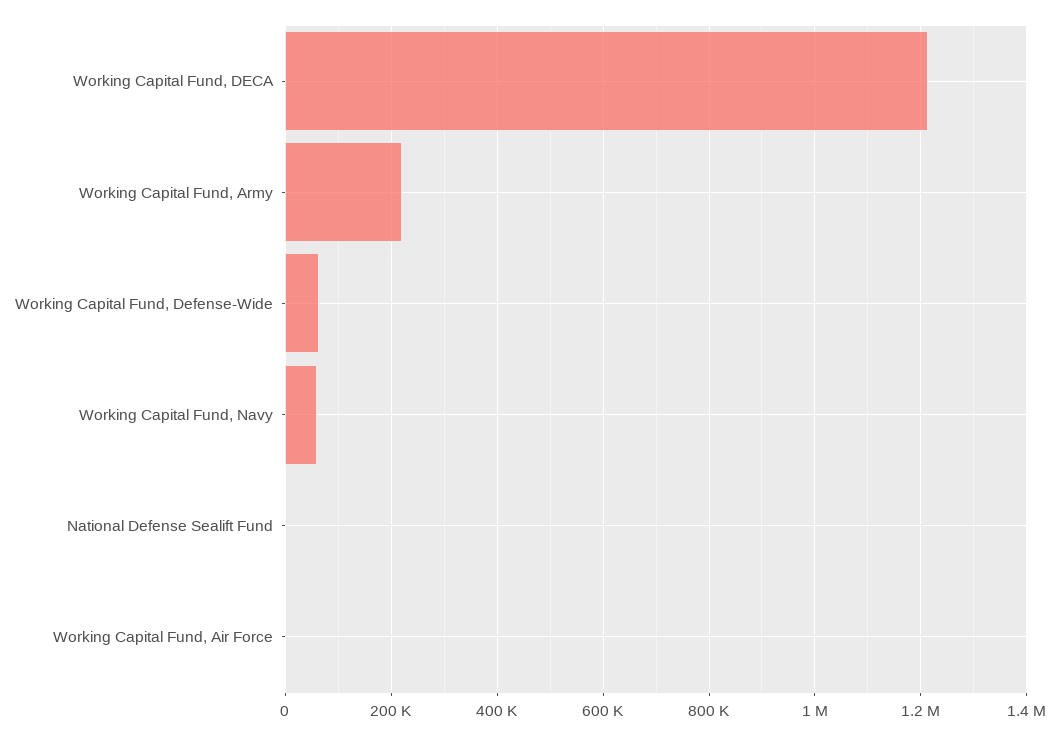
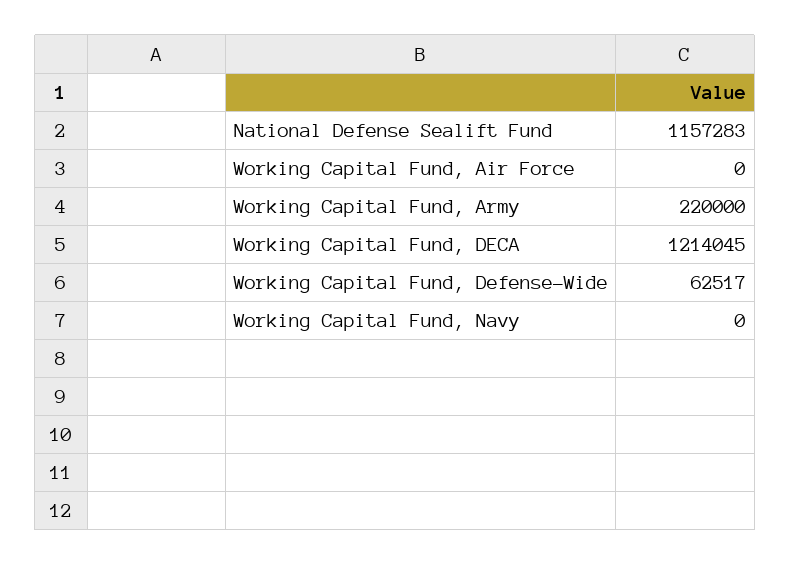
  {
    "Working Capital Fund, DECA": 1214045,
    "Working Capital Fund, Army": 220000,
    "Working Capital Fund, Defense-Wide": 62517,
-   "Working Capital Fund, Navy": 60000,
+   "Working Capital Fund, Navy": 0,
-   "National Defense Sealift Fund": 0,
+   "National Defense Sealift Fund": 1157283,
    "Working Capital Fund, Air Force": 0
  }

